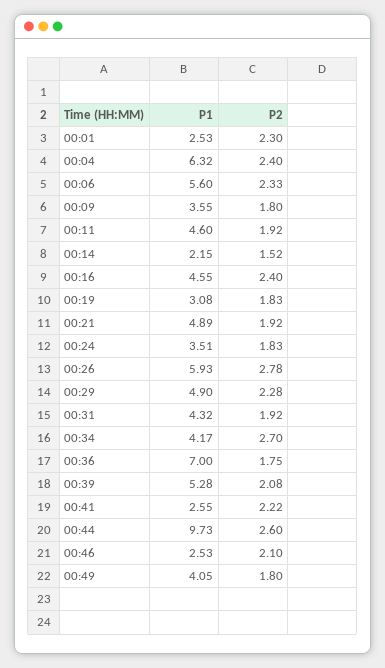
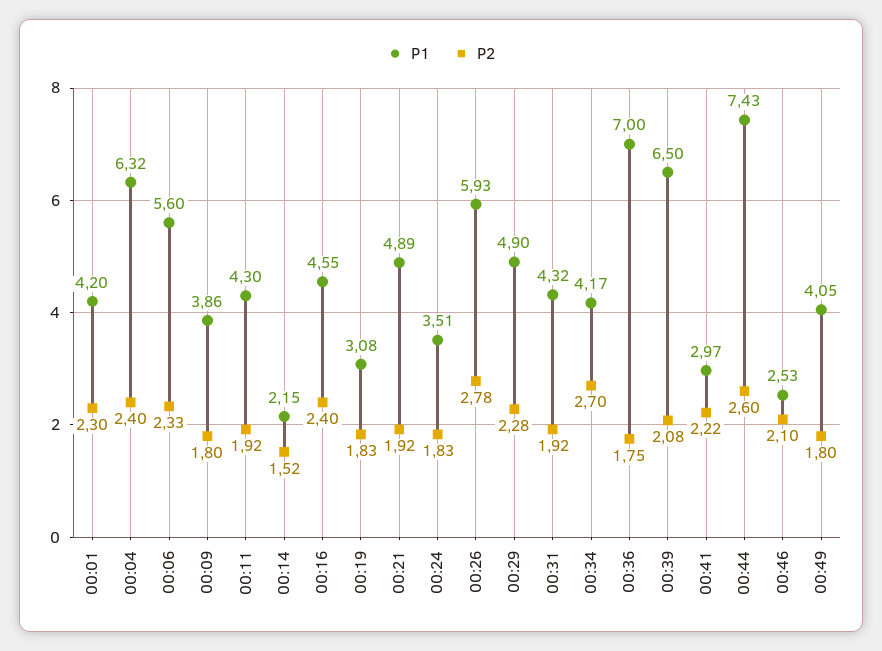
  {
    "P1": {
-     "00:01": 2.53,
+     "00:01": 4.2,
      "00:04": 6.32,
      "00:06": 5.6,
-     "00:09": 3.55,
+     "00:09": 3.86,
-     "00:11": 4.6,
+     "00:11": 4.3,
      "00:14": 2.15,
      "00:16": 4.55,
      "00:19": 3.08,
      "00:21": 4.89,
      "00:24": 3.51,
      "00:26": 5.93,
      "00:29": 4.9,
      "00:31": 4.32,
      "00:34": 4.17,
      "00:36": 7,
-     "00:39": 5.28,
+     "00:39": 6.5,
-     "00:41": 2.55,
+     "00:41": 2.97,
-     "00:44": 9.73,
+     "00:44": 7.43,
      "00:46": 2.53,
      "00:49": 4.05
    },
    "P2": {
      "00:01": 2.3,
      "00:04": 2.4,
      "00:06": 2.33,
      "00:09": 1.8,
      "00:11": 1.92,
      "00:14": 1.52,
      "00:16": 2.4,
      "00:19": 1.83,
      "00:21": 1.92,
      "00:24": 1.83,
      "00:26": 2.78,
      "00:29": 2.28,
      "00:31": 1.92,
      "00:34": 2.7,
      "00:36": 1.75,
      "00:39": 2.08,
      "00:41": 2.22,
      "00:44": 2.6,
      "00:46": 2.1,
      "00:49": 1.8
    }
  }

